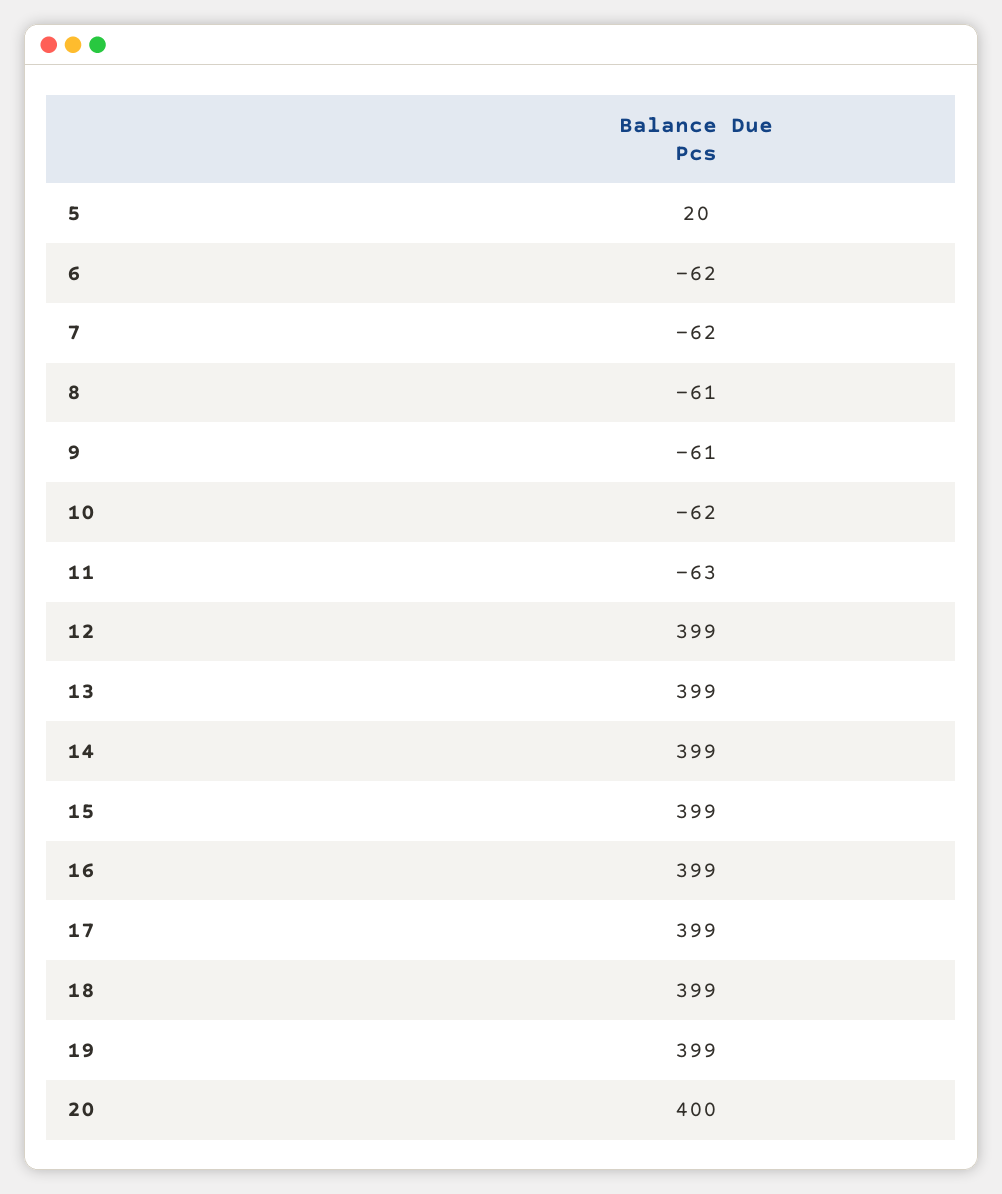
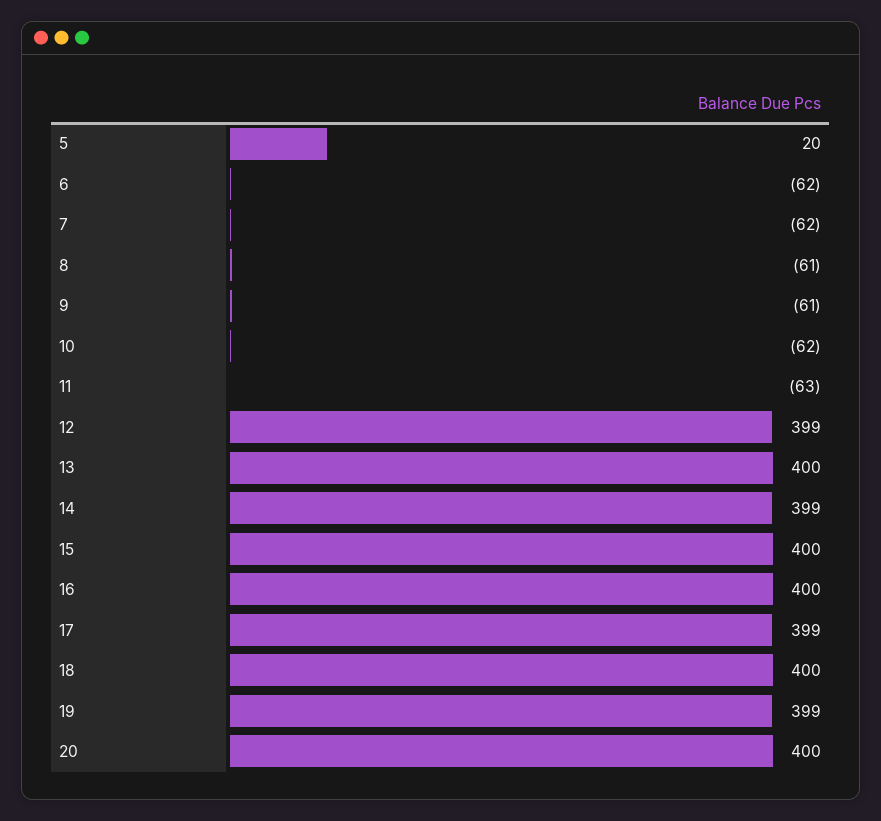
  {
    "5": 20,
    "6": -62,
    "7": -62,
    "8": -61,
    "9": -61,
    "10": -62,
    "11": -63,
    "12": 399,
-   "13": 399,
+   "13": 400,
    "14": 399,
-   "15": 399,
+   "15": 400,
-   "16": 399,
+   "16": 400,
    "17": 399,
-   "18": 399,
+   "18": 400,
    "19": 399,
    "20": 400
  }

